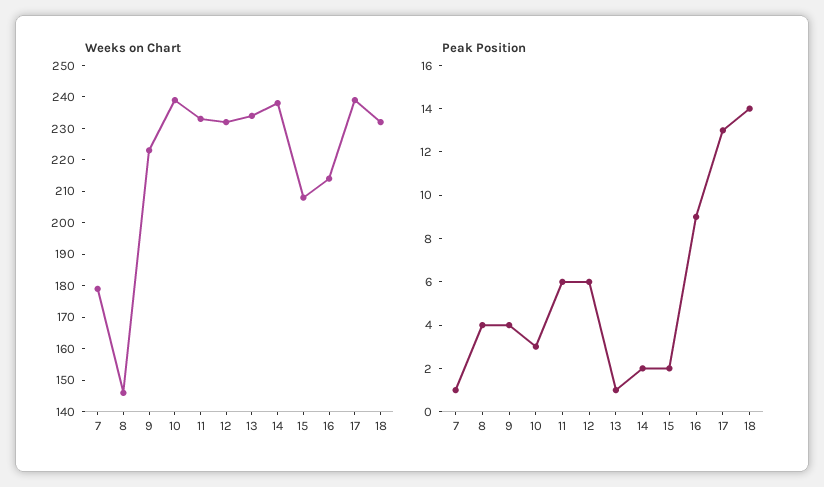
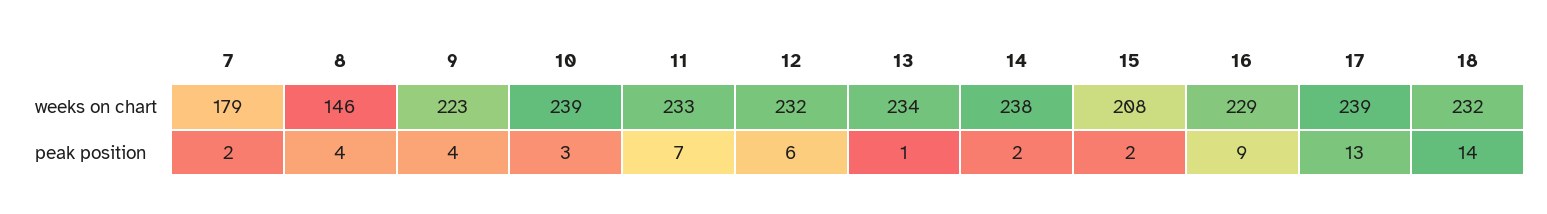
  {
    "Weeks on Chart": {
      "7": 179,
      "8": 146,
      "9": 223,
      "10": 239,
      "11": 233,
      "12": 232,
      "13": 234,
      "14": 238,
      "15": 208,
-     "16": 215,
+     "16": 229,
      "17": 239,
      "18": 232
    },
    "Peak Position": {
-     "7": 1,
+     "7": 2,
      "8": 4,
      "9": 4,
      "10": 3,
-     "11": 6,
+     "11": 7,
      "12": 6,
      "13": 1,
      "14": 2,
      "15": 2,
      "16": 9,
      "17": 13,
      "18": 14
    }
  }

